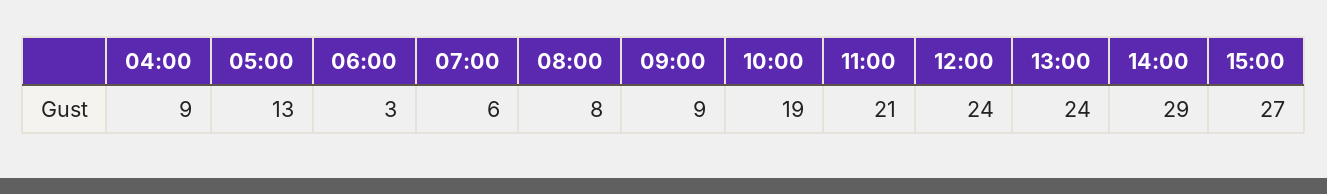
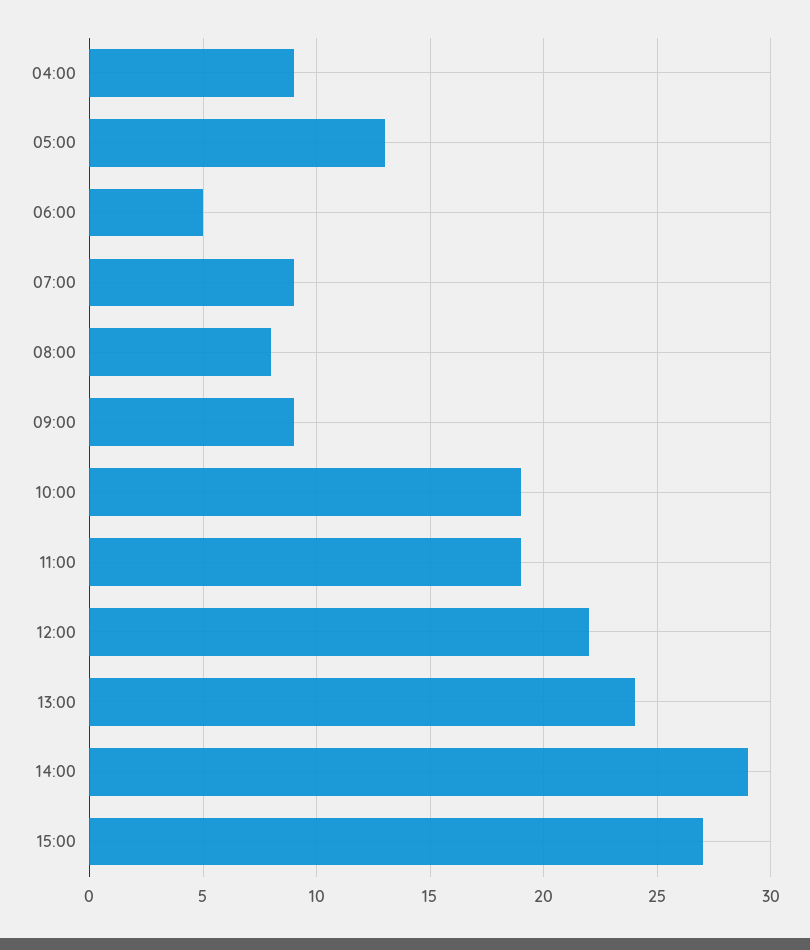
  {
    "04:00": 9,
    "05:00": 13,
-   "06:00": 3,
+   "06:00": 5,
-   "07:00": 6,
+   "07:00": 9,
    "08:00": 8,
    "09:00": 9,
    "10:00": 19,
-   "11:00": 21,
+   "11:00": 19,
-   "12:00": 24,
+   "12:00": 22,
    "13:00": 24,
    "14:00": 29,
    "15:00": 27
  }

